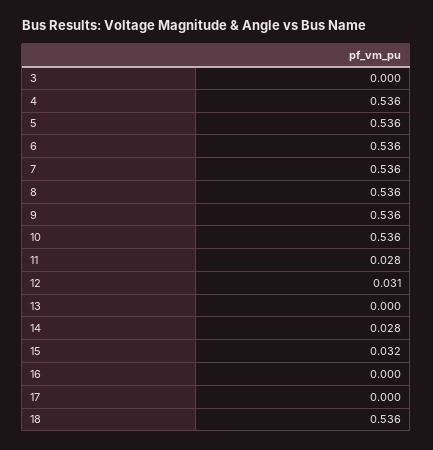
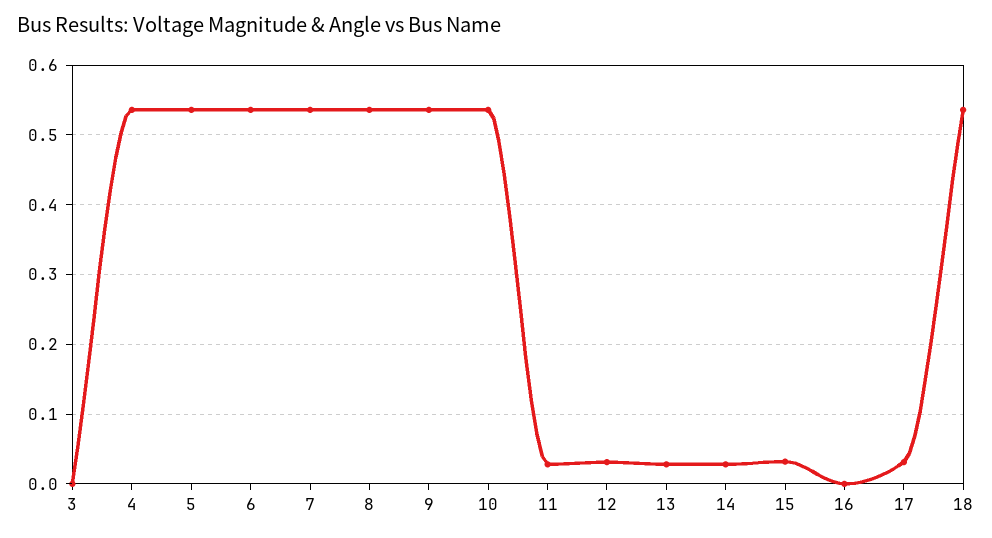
  {
    "3": 0,
    "4": 0.536,
    "5": 0.536,
    "6": 0.536,
    "7": 0.536,
    "8": 0.536,
    "9": 0.536,
    "10": 0.536,
    "11": 0.028,
    "12": 0.031,
-   "13": 0,
+   "13": 0.03,
    "14": 0.028,
    "15": 0.032,
    "16": 0,
-   "17": 0,
+   "17": 0.03,
    "18": 0.536
  }

